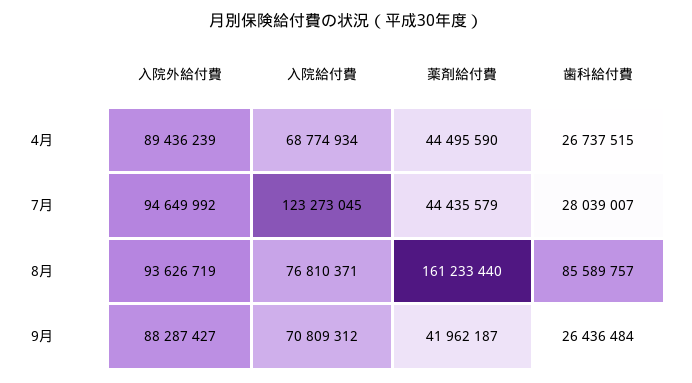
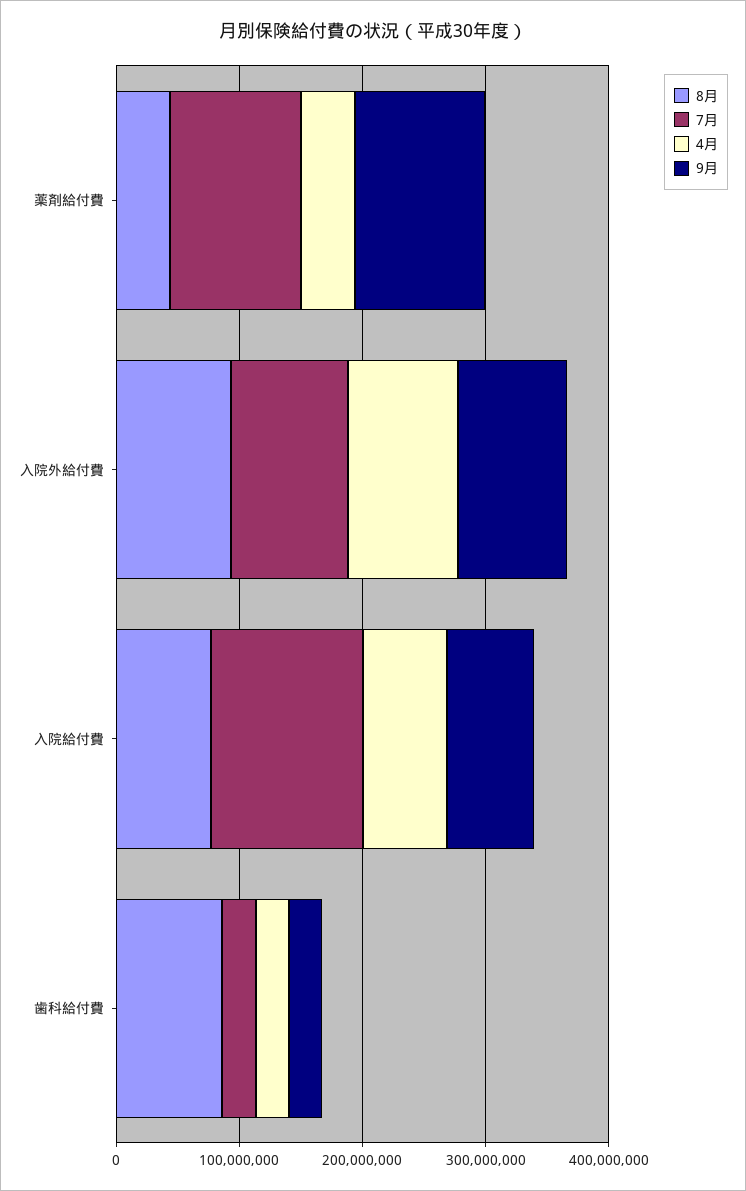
  {
    "4月": {
      "入院外給付費": 89436239,
      "入院給付費": 68774934,
      "薬剤給付費": 44495590,
      "歯科給付費": 26737515
    },
    "7月": {
      "入院外給付費": 94649992,
      "入院給付費": 123273045,
-     "薬剤給付費": 44435579,
+     "薬剤給付費": 100000000,
      "歯科給付費": 28039007
    },
    "8月": {
      "入院外給付費": 93626719,
      "入院給付費": 76810371,
-     "薬剤給付費": 161233440,
+     "薬剤給付費": 40000000,
      "歯科給付費": 85589757
    },
    "9月": {
      "入院外給付費": 88287427,
      "入院給付費": 70809312,
-     "薬剤給付費": 41962187,
+     "薬剤給付費": 100000000,
      "歯科給付費": 26436484
    }
  }

